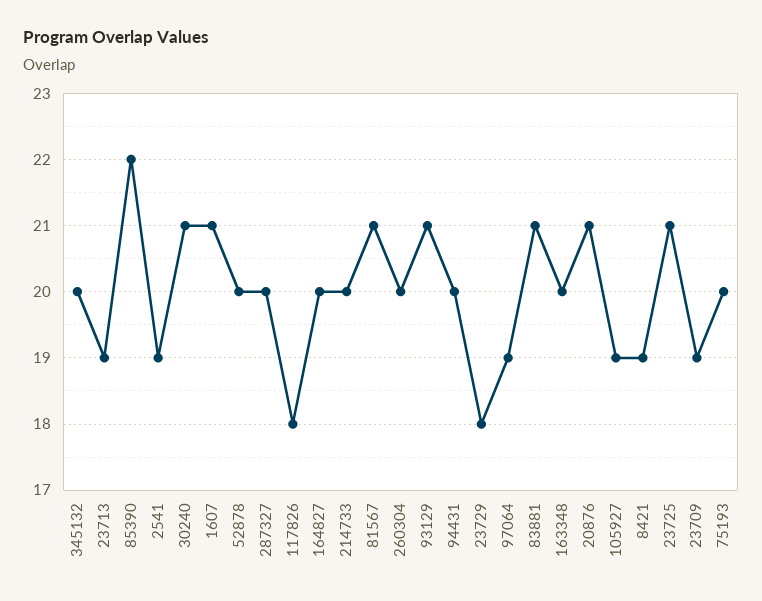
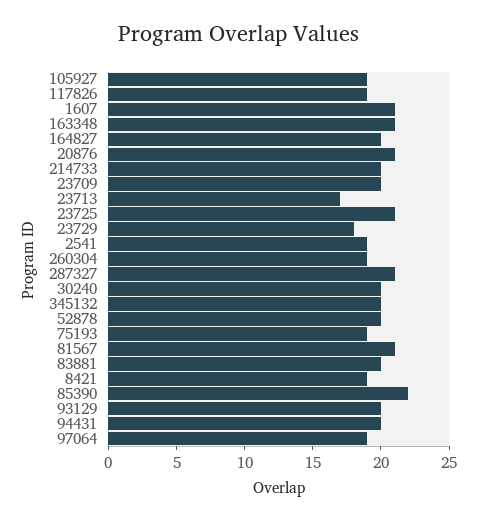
  {
    "345132": 20,
-   "23713": 19,
+   "23713": 17,
    "85390": 22,
    "2541": 19,
-   "30240": 21,
+   "30240": 20,
    "1607": 21,
    "52878": 20,
-   "287327": 20,
+   "287327": 21,
-   "117826": 18,
+   "117826": 19,
    "164827": 20,
    "214733": 20,
    "81567": 21,
-   "260304": 20,
+   "260304": 19,
-   "93129": 21,
+   "93129": 20,
    "94431": 20,
    "23729": 18,
    "97064": 19,
-   "83881": 21,
+   "83881": 20,
-   "163348": 20,
+   "163348": 21,
    "20876": 21,
    "105927": 19,
    "8421": 19,
    "23725": 21,
-   "23709": 19,
+   "23709": 20,
-   "75193": 20
+   "75193": 19
  }

